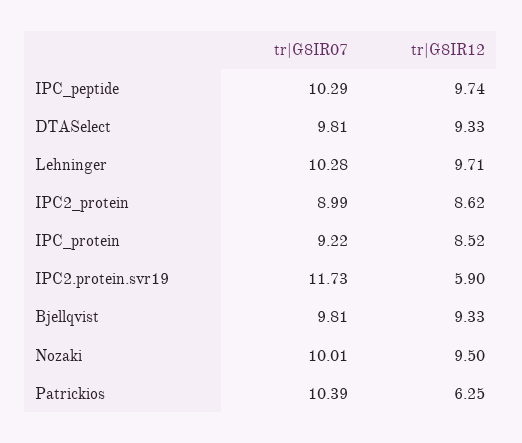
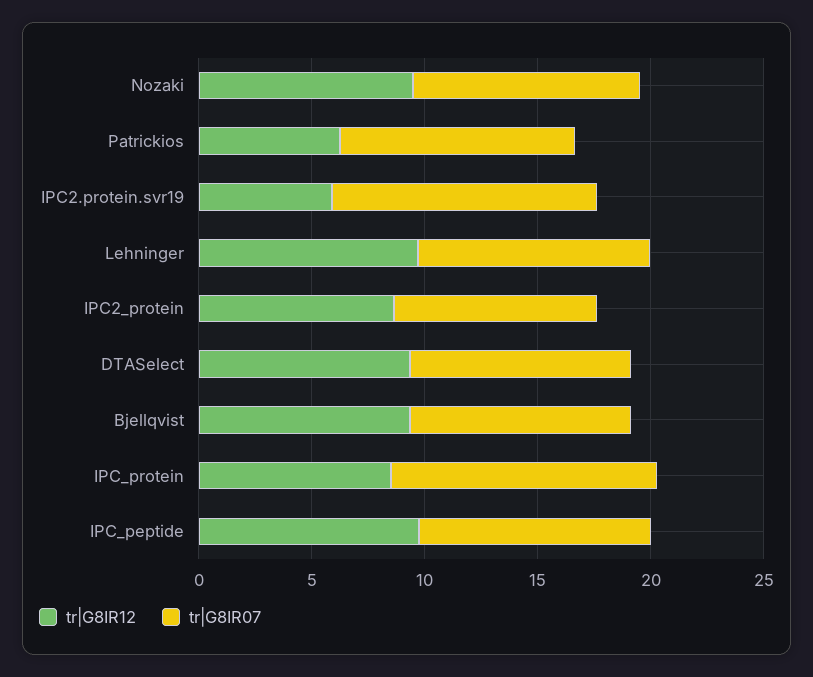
  {
    "tr|G8IR07": {
      "IPC_peptide": 10.29,
      "DTASelect": 9.81,
      "Lehninger": 10.28,
      "IPC2_protein": 8.99,
-     "IPC_protein": 9.22,
+     "IPC_protein": 12,
      "IPC2.protein.svr19": 11.73,
      "Bjellqvist": 9.81,
      "Nozaki": 10.01,
      "Patrickios": 10.39
    },
    "tr|G8IR12": {
      "IPC_peptide": 9.74,
      "DTASelect": 9.33,
      "Lehninger": 9.71,
      "IPC2_protein": 8.62,
      "IPC_protein": 8.52,
      "IPC2.protein.svr19": 5.9,
      "Bjellqvist": 9.33,
      "Nozaki": 9.5,
      "Patrickios": 6.25
    }
  }

